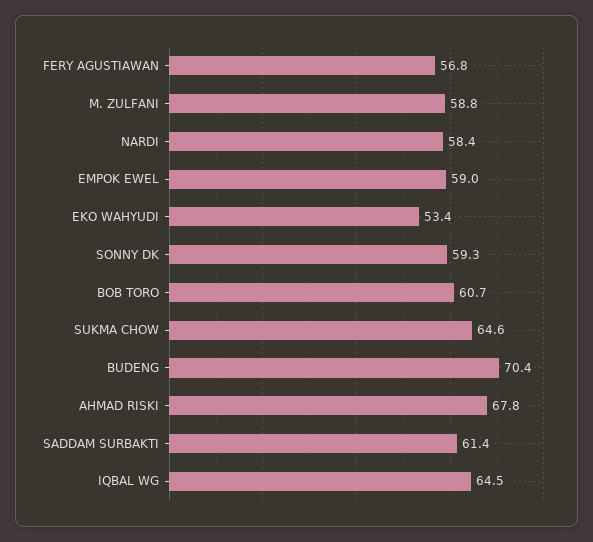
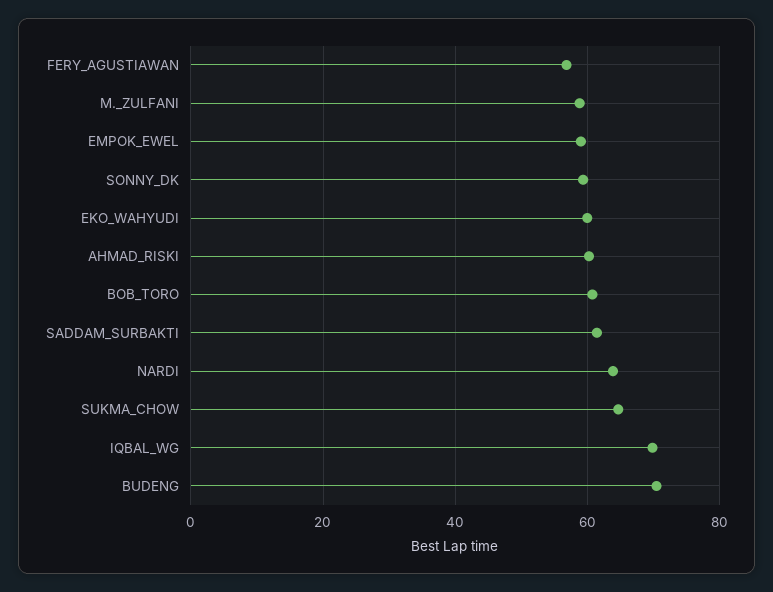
  {
    "FERY AGUSTIAWAN": 56.8,
    "M. ZULFANI": 58.8,
-   "NARDI": 58.4,
+   "NARDI": 64,
    "EMPOK EWEL": 59,
-   "EKO WAHYUDI": 53.4,
+   "EKO WAHYUDI": 60,
    "SONNY DK": 59.3,
    "BOB TORO": 60.7,
    "SUKMA CHOW": 64.6,
    "BUDENG": 70.4,
-   "AHMAD RISKI": 67.8,
+   "AHMAD RISKI": 60,
    "SADDAM SURBAKTI": 61.4,
-   "IQBAL WG": 64.5
+   "IQBAL WG": 70
  }

